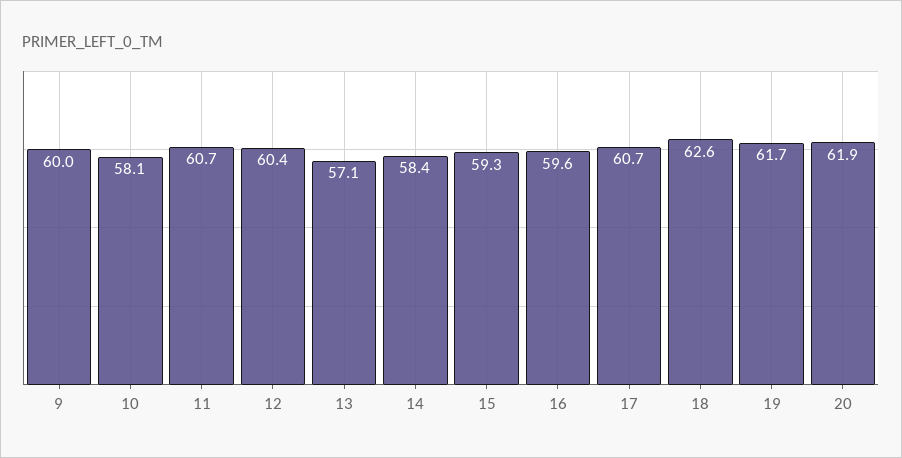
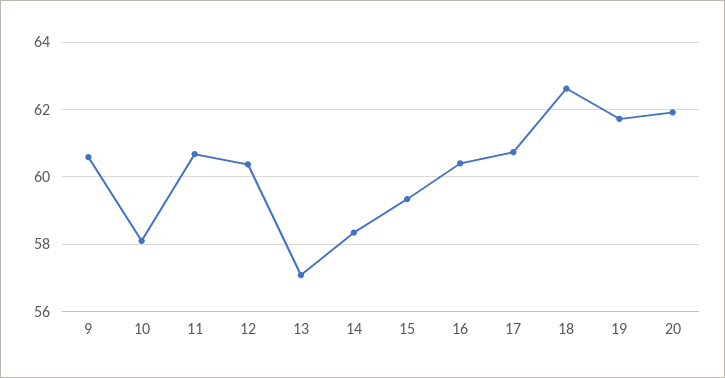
  {
-   "9": 60,
+   "9": 60.6,
    "10": 58.1,
    "11": 60.7,
    "12": 60.4,
    "13": 57.1,
    "14": 58.4,
    "15": 59.3,
-   "16": 59.6,
+   "16": 60.4,
    "17": 60.7,
    "18": 62.6,
    "19": 61.7,
    "20": 61.9
  }

